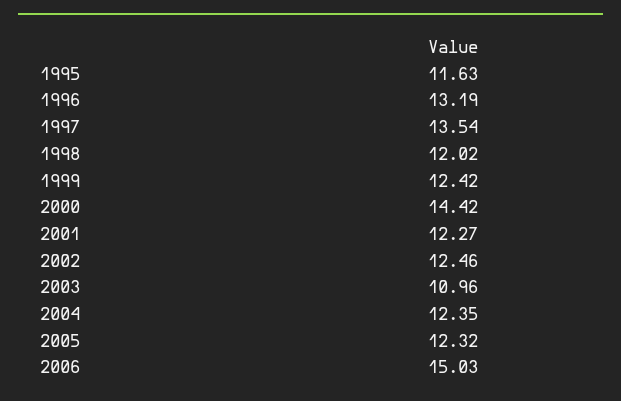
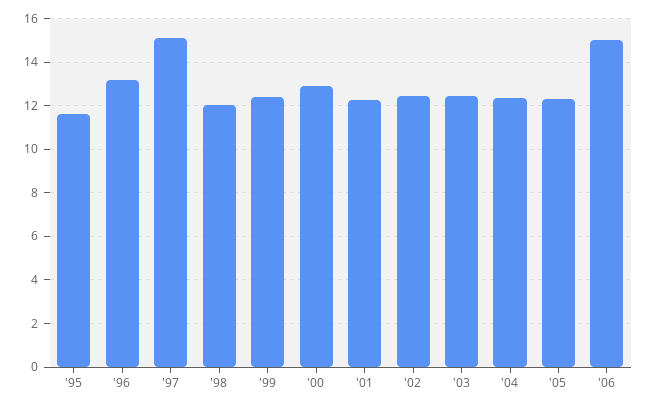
  {
    "1995": 11.63,
    "1996": 13.19,
-   "1997": 13.54,
+   "1997": 15,
    "1998": 12.02,
    "1999": 12.42,
-   "2000": 14.42,
+   "2000": 13,
    "2001": 12.27,
    "2002": 12.46,
-   "2003": 10.96,
+   "2003": 12.5,
    "2004": 12.35,
    "2005": 12.32,
    "2006": 15.03
  }

